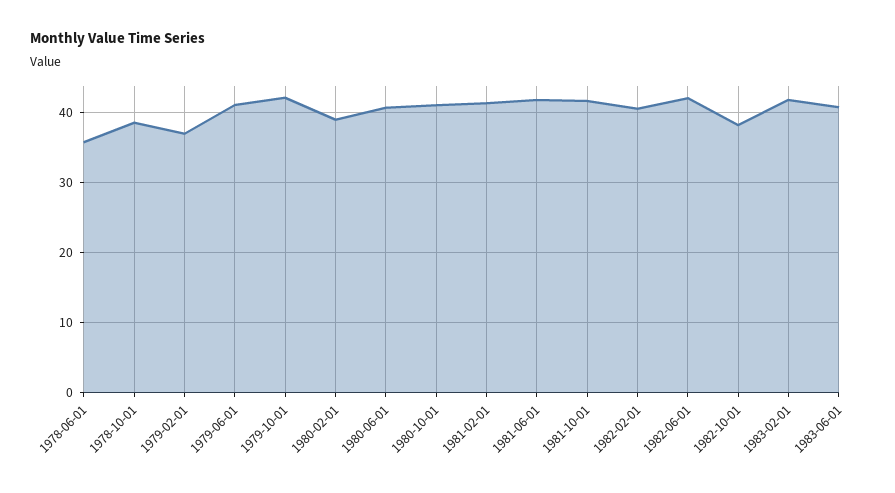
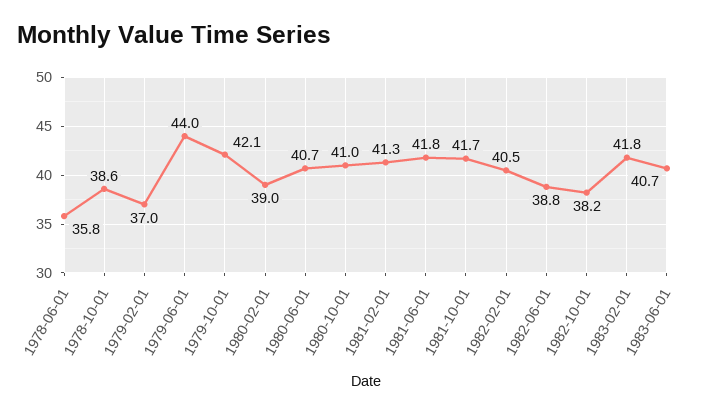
  {
    "1978-06-01": 35.8,
    "1978-10-01": 38.6,
    "1979-02-01": 37,
-   "1979-06-01": 41,
+   "1979-06-01": 44,
    "1979-10-01": 42.1,
    "1980-02-01": 39,
    "1980-06-01": 40.7,
    "1980-10-01": 41,
    "1981-02-01": 41.3,
    "1981-06-01": 41.8,
    "1981-10-01": 41.7,
    "1982-02-01": 40.5,
-   "1982-06-01": 42,
+   "1982-06-01": 38.8,
    "1982-10-01": 38.2,
    "1983-02-01": 41.8,
    "1983-06-01": 40.7
  }

